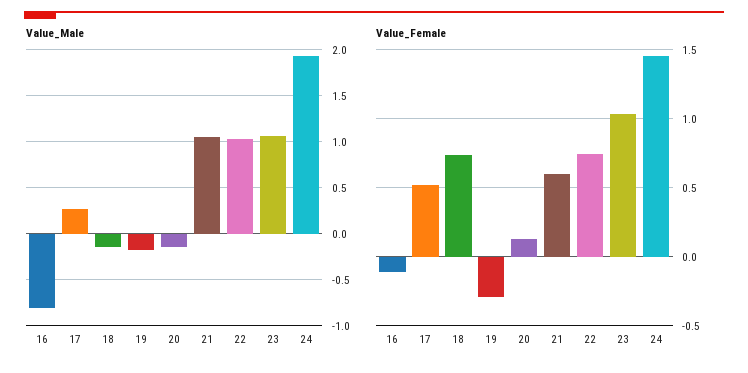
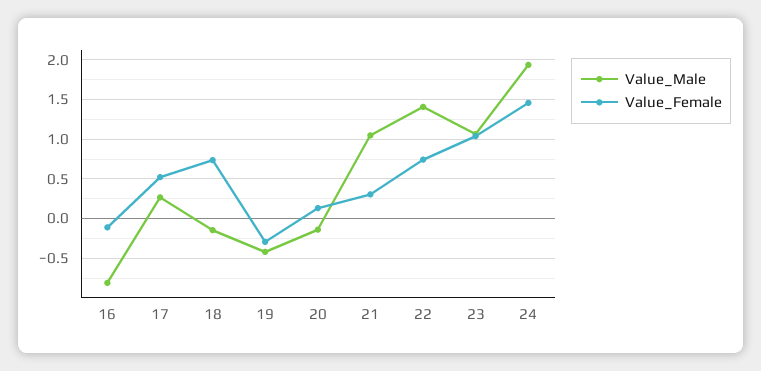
  {
    "Value_Male": {
      "16": -0.8,
      "17": 0.3,
      "18": -0.1,
-     "19": -0.2,
+     "19": -0.4,
      "20": -0.1,
      "21": 1,
-     "22": 1,
+     "22": 1.4,
      "23": 1.1,
      "24": 1.9
    },
    "Value_Female": {
      "16": -0.1,
      "17": 0.5,
      "18": 0.75,
      "19": -0.3,
      "20": 0.15,
-     "21": 0.6,
+     "21": 0.3,
      "22": 0.75,
      "23": 1.05,
      "24": 1.45
    }
  }

